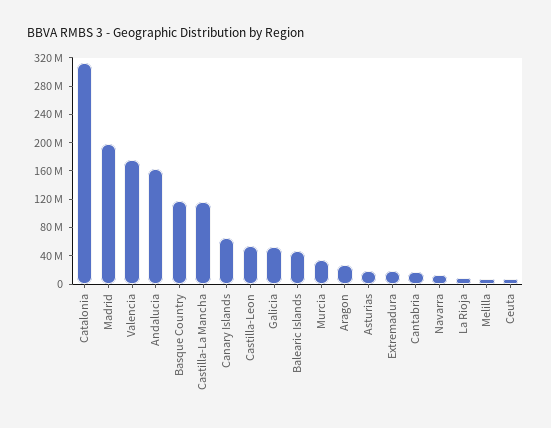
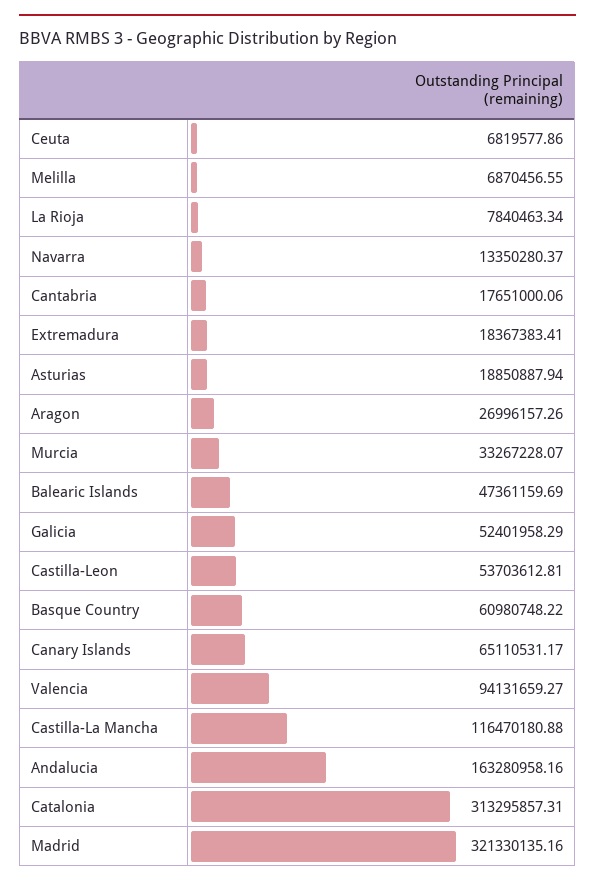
  {
    "Catalonia": 313295857.31,
-   "Madrid": 200000000,
+   "Madrid": 321330135.16,
-   "Valencia": 180000000,
+   "Valencia": 94131659.27,
    "Andalucia": 163280958.16,
-   "Basque Country": 120000000,
+   "Basque Country": 60980748.22,
    "Castilla-La Mancha": 116470180.88,
    "Canary Islands": 65110531.17,
    "Castilla-Leon": 53703612.81,
    "Galicia": 52401958.29,
    "Balearic Islands": 47361159.69,
    "Murcia": 33267228.07,
    "Aragon": 26996157.26,
    "Asturias": 18850887.94,
    "Extremadura": 18367383.41,
    "Cantabria": 17651000.06,
    "Navarra": 13350280.37,
    "La Rioja": 7840463.34,
    "Melilla": 6870456.55,
    "Ceuta": 6819577.86
  }

